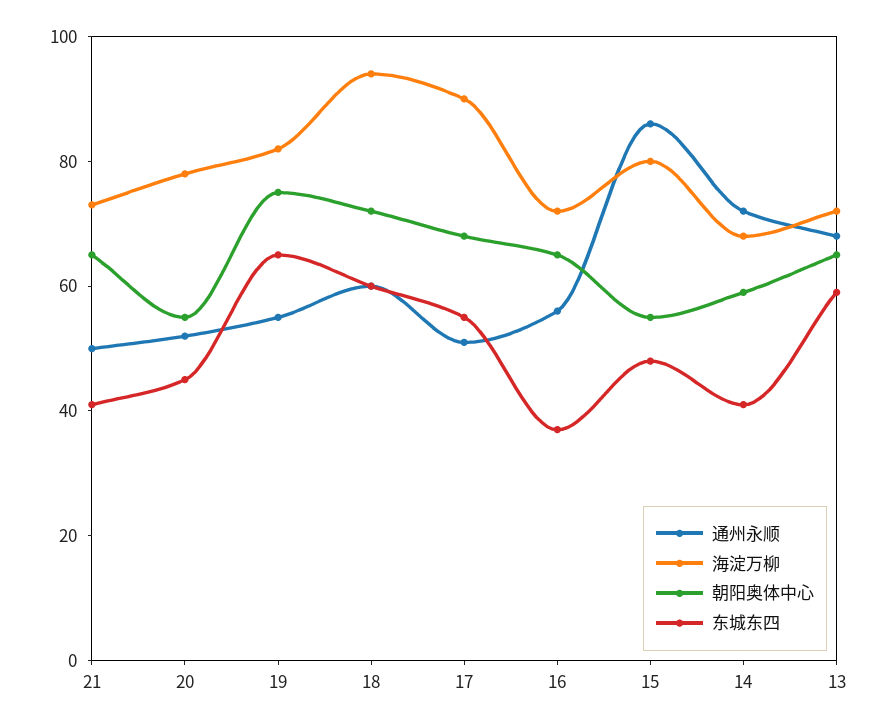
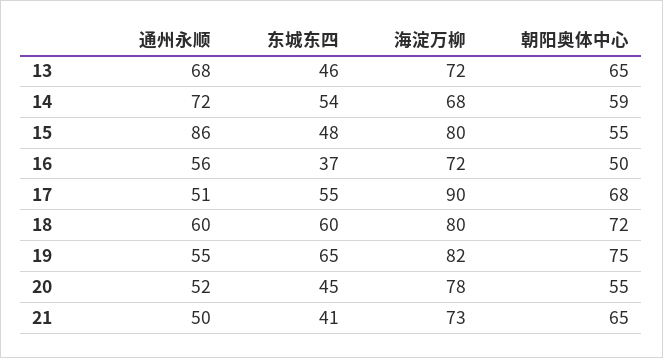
  {
    "通州永顺": {
      "21": 50,
      "20": 52,
      "19": 55,
      "18": 60,
      "17": 51,
      "16": 56,
      "15": 86,
      "14": 72,
      "13": 68
    },
    "海淀万柳": {
      "21": 73,
      "20": 78,
      "19": 82,
-     "18": 95,
+     "18": 80,
      "17": 90,
      "16": 72,
      "15": 80,
      "14": 68,
      "13": 72
    },
    "朝阳奥体中心": {
      "21": 65,
      "20": 55,
      "19": 75,
      "18": 72,
      "17": 68,
-     "16": 65,
+     "16": 50,
      "15": 55,
      "14": 59,
      "13": 65
    },
    "东城东四": {
      "21": 41,
      "20": 45,
      "19": 65,
      "18": 60,
      "17": 55,
      "16": 37,
      "15": 48,
-     "14": 40,
+     "14": 54,
-     "13": 60
+     "13": 46
    }
  }

